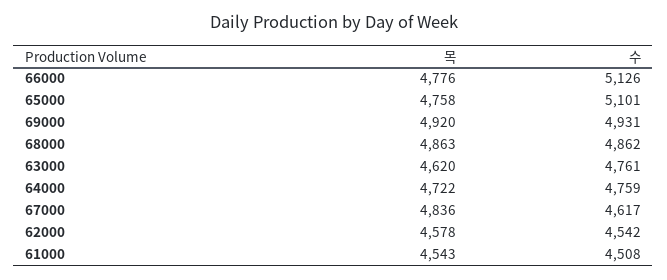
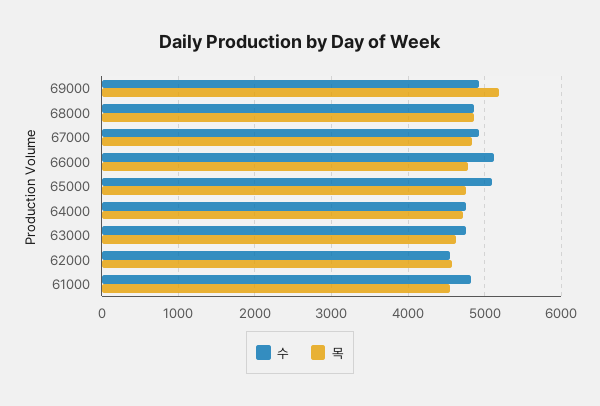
  {
    "목": {
      "66000": 4776,
      "65000": 4758,
-     "69000": 4920,
+     "69000": 5200,
      "68000": 4863,
      "63000": 4620,
      "64000": 4722,
      "67000": 4836,
      "62000": 4578,
      "61000": 4543
    },
    "수": {
      "66000": 5126,
      "65000": 5101,
      "69000": 4931,
      "68000": 4862,
      "63000": 4761,
      "64000": 4759,
-     "67000": 4617,
+     "67000": 4900,
      "62000": 4542,
-     "61000": 4508
+     "61000": 4800
    }
  }

